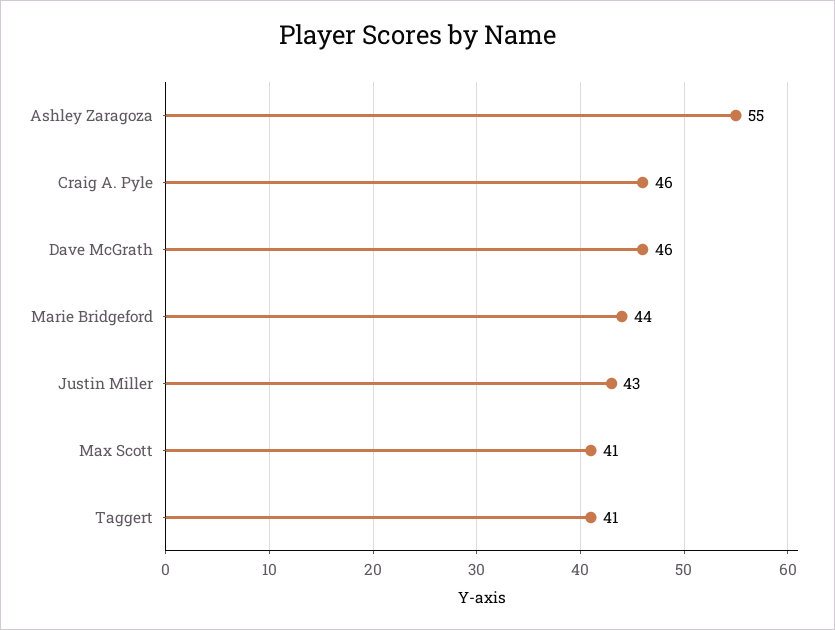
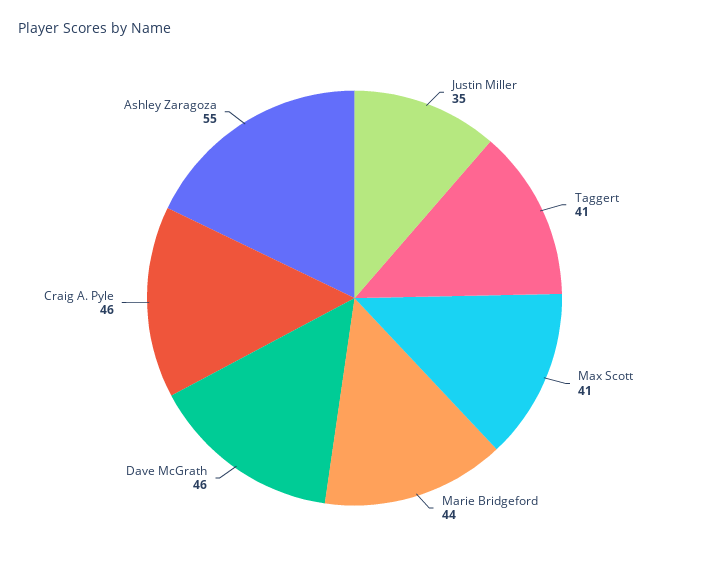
  {
    "Ashley Zaragoza": 55,
    "Craig A. Pyle": 46,
    "Dave McGrath": 46,
    "Marie Bridgeford": 44,
-   "Justin Miller": 43,
+   "Justin Miller": 35,
    "Max Scott": 41,
    "Taggert": 41
  }

